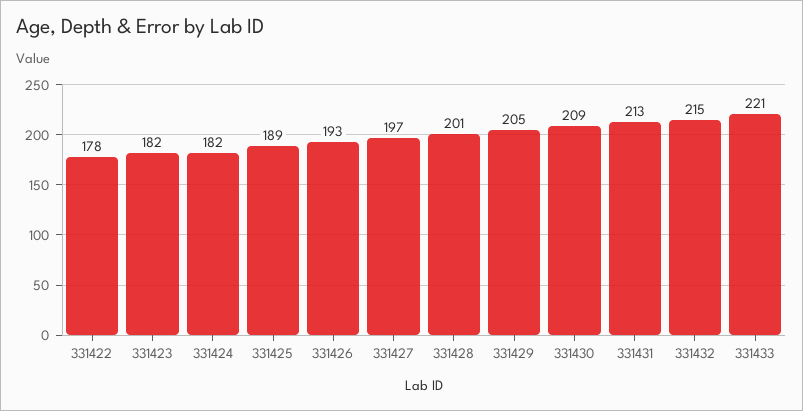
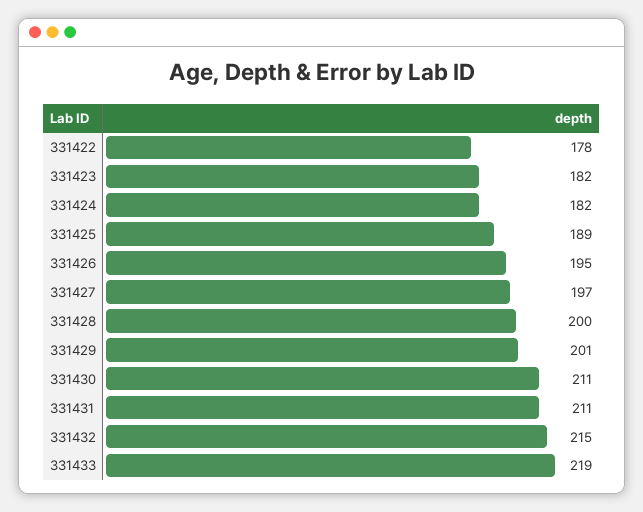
  {
    "331422": 178,
    "331423": 182,
    "331424": 182,
    "331425": 189,
-   "331426": 193,
+   "331426": 195,
    "331427": 197,
-   "331428": 201,
+   "331428": 200,
-   "331429": 205,
+   "331429": 201,
-   "331430": 209,
+   "331430": 211,
-   "331431": 213,
+   "331431": 211,
    "331432": 215,
-   "331433": 221
+   "331433": 219
  }

